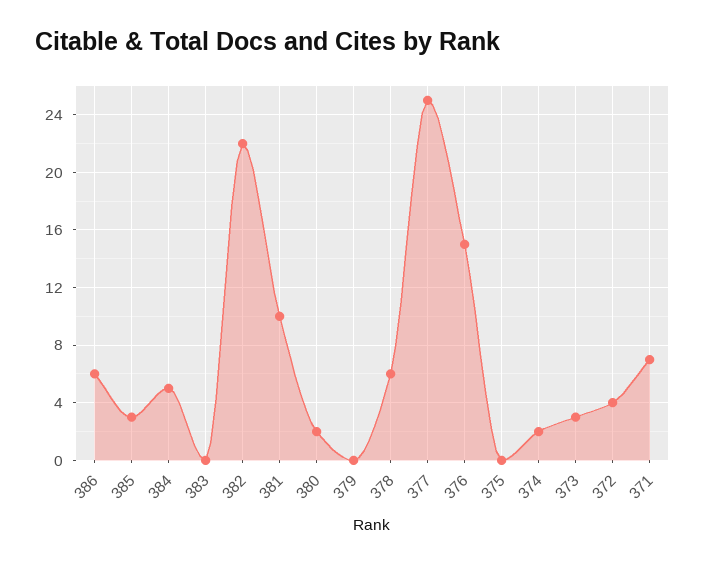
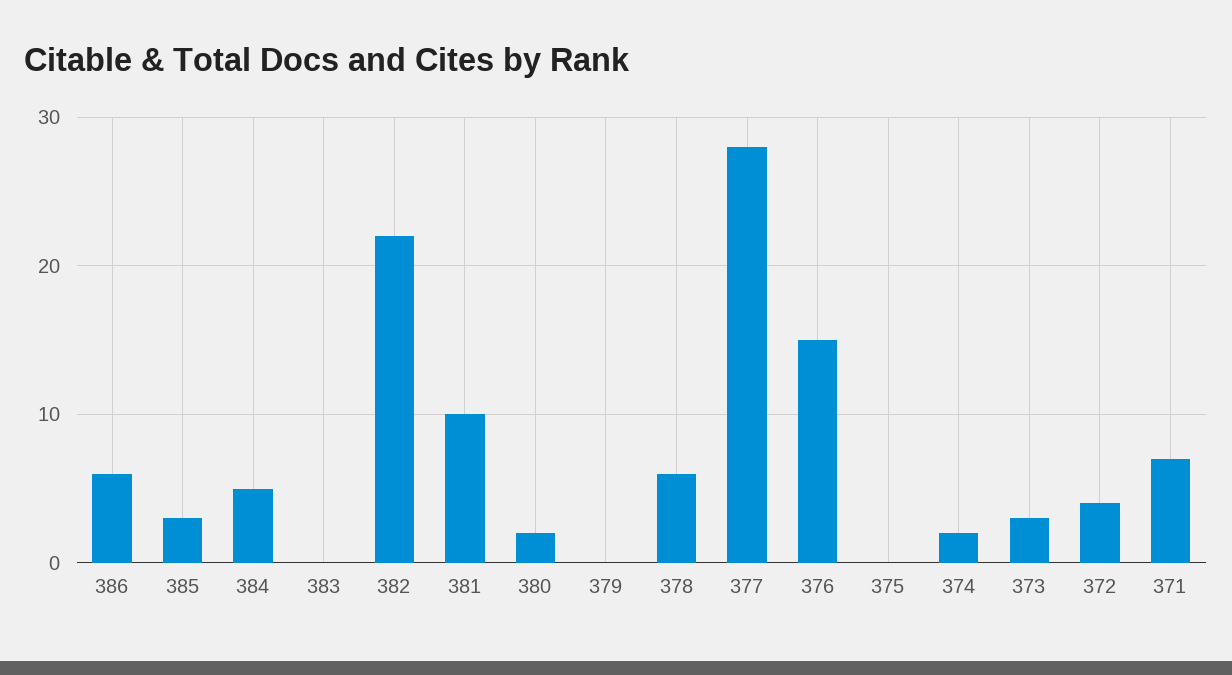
  {
    "386": 6,
    "385": 3,
    "384": 5,
    "383": 0,
    "382": 22,
    "381": 10,
    "380": 2,
    "379": 0,
    "378": 6,
-   "377": 25,
+   "377": 28,
    "376": 15,
    "375": 0,
    "374": 2,
    "373": 3,
    "372": 4,
    "371": 7
  }

